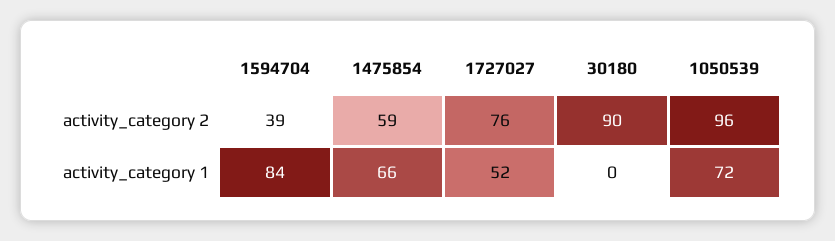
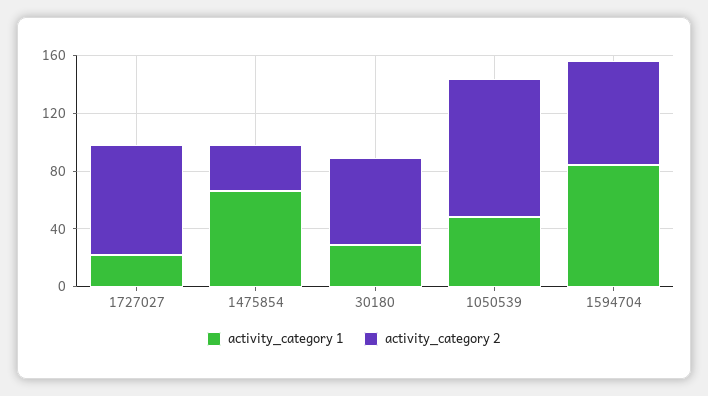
  {
    "activity_category 2": {
-     "1594704": 39,
+     "1594704": 70,
-     "1475854": 59,
+     "1475854": 30,
      "1727027": 76,
-     "30180": 90,
+     "30180": 60,
      "1050539": 96
    },
    "activity_category 1": {
      "1594704": 84,
      "1475854": 66,
-     "1727027": 52,
+     "1727027": 20,
-     "30180": 0,
+     "30180": 30,
-     "1050539": 72
+     "1050539": 50
    }
  }

